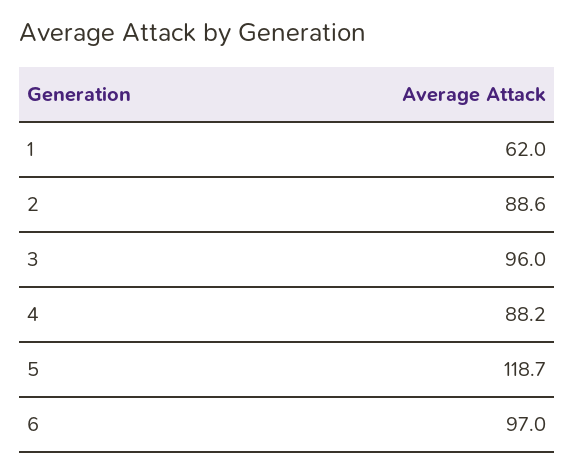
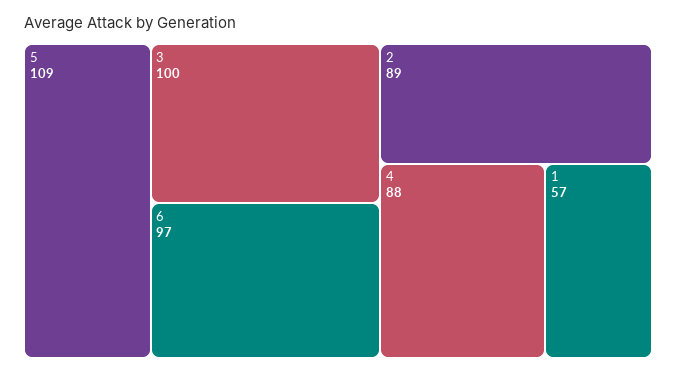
  {
-   "1": 62,
+   "1": 57,
    "2": 88.6,
-   "3": 96,
+   "3": 100,
    "4": 88.2,
-   "5": 118.7,
+   "5": 109,
    "6": 97
  }

